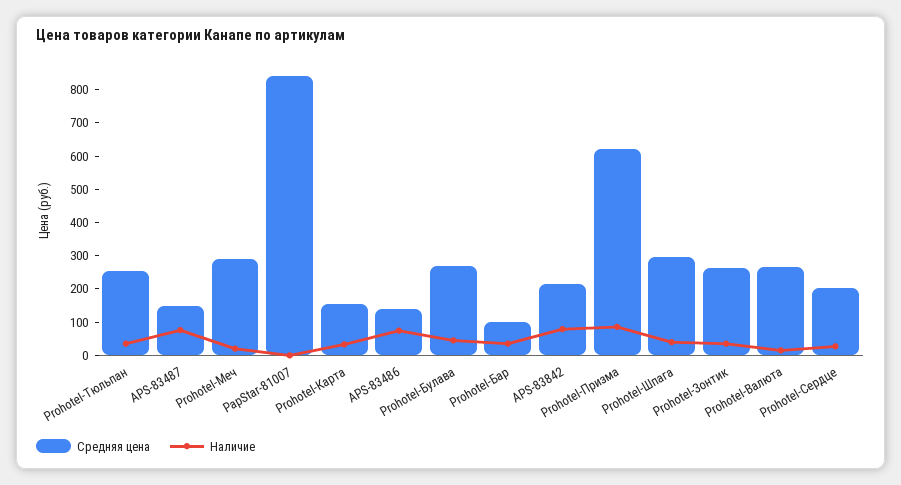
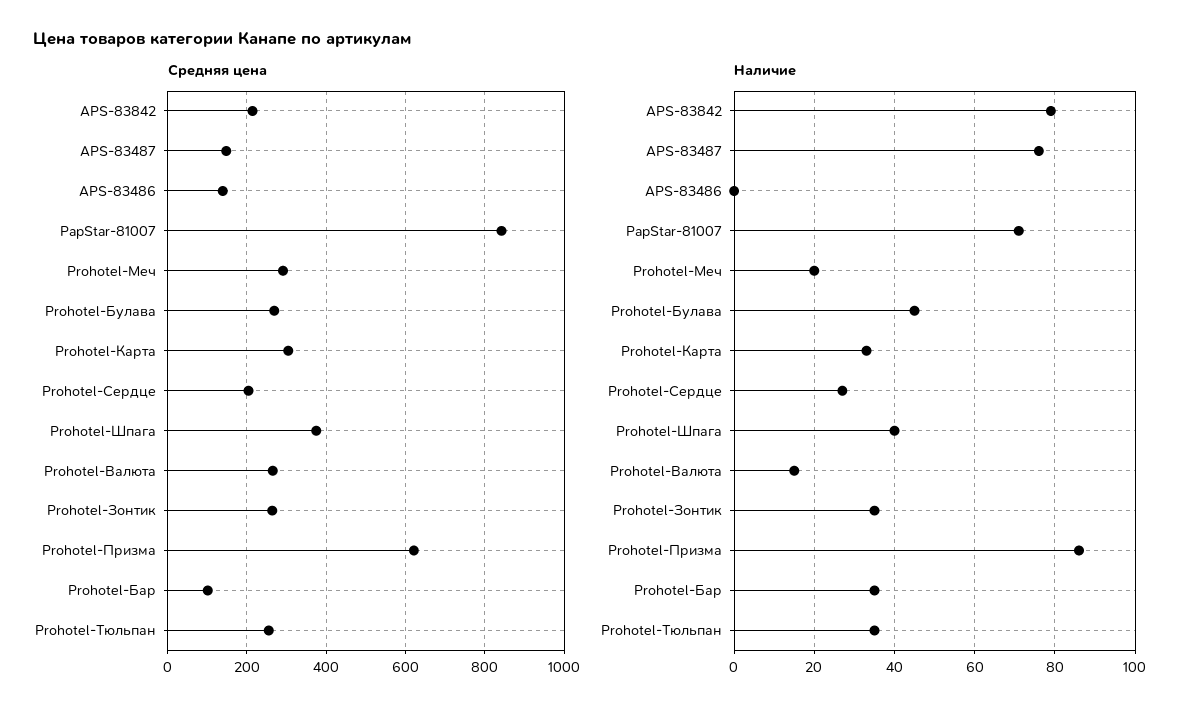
  {
    "Средняя цена": {
      "Prohotel-Тюльпан": 260,
      "APS-83487": 140,
      "Prohotel-Меч": 300,
      "PapStar-81007": 840,
-     "Prohotel-Карта": 150,
+     "Prohotel-Карта": 300,
      "APS-83486": 140,
      "Prohotel-Булава": 260,
      "Prohotel-Бар": 100,
      "APS-83842": 220,
      "Prohotel-Призма": 620,
-     "Prohotel-Шпага": 300,
+     "Prohotel-Шпага": 380,
      "Prohotel-Зонтик": 260,
      "Prohotel-Валюта": 260,
      "Prohotel-Сердце": 200
    },
    "Наличие": {
      "Prohotel-Тюльпан": 35,
      "APS-83487": 75,
      "Prohotel-Меч": 20,
-     "PapStar-81007": 0,
+     "PapStar-81007": 70,
      "Prohotel-Карта": 35,
-     "APS-83486": 75,
+     "APS-83486": 0,
      "Prohotel-Булава": 45,
      "Prohotel-Бар": 35,
      "APS-83842": 80,
      "Prohotel-Призма": 85,
      "Prohotel-Шпага": 40,
      "Prohotel-Зонтик": 35,
      "Prohotel-Валюта": 15,
      "Prohotel-Сердце": 25
    }
  }

